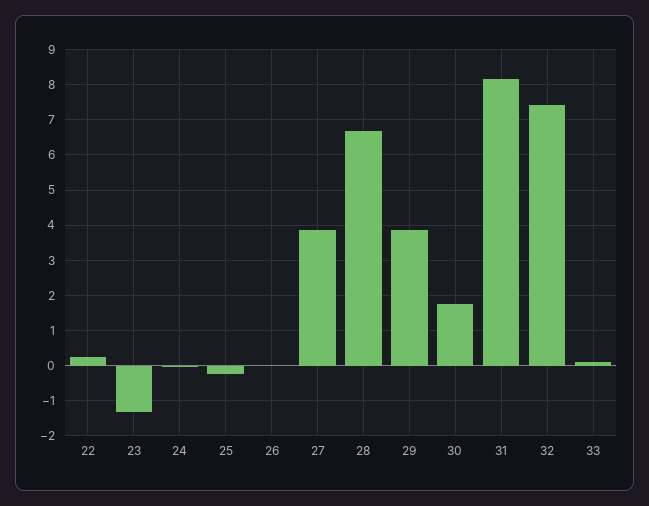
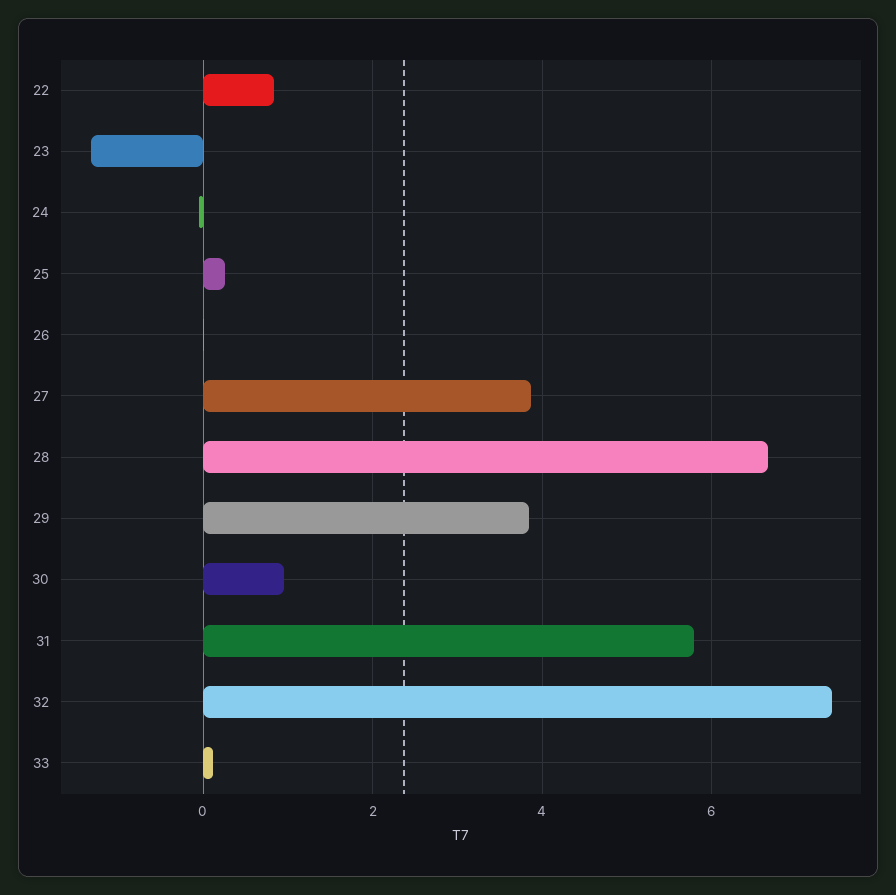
  {
-   "22": 0.2,
+   "22": 0.8,
    "23": -1.4,
    "24": 0,
-   "25": -0.2,
+   "25": 0.2,
    "26": 0,
    "27": 3.8,
    "28": 6.6,
    "29": 3.8,
-   "30": 1.8,
+   "30": 1,
-   "31": 8.2,
+   "31": 5.8,
    "32": 7.4,
    "33": 0.2
  }

